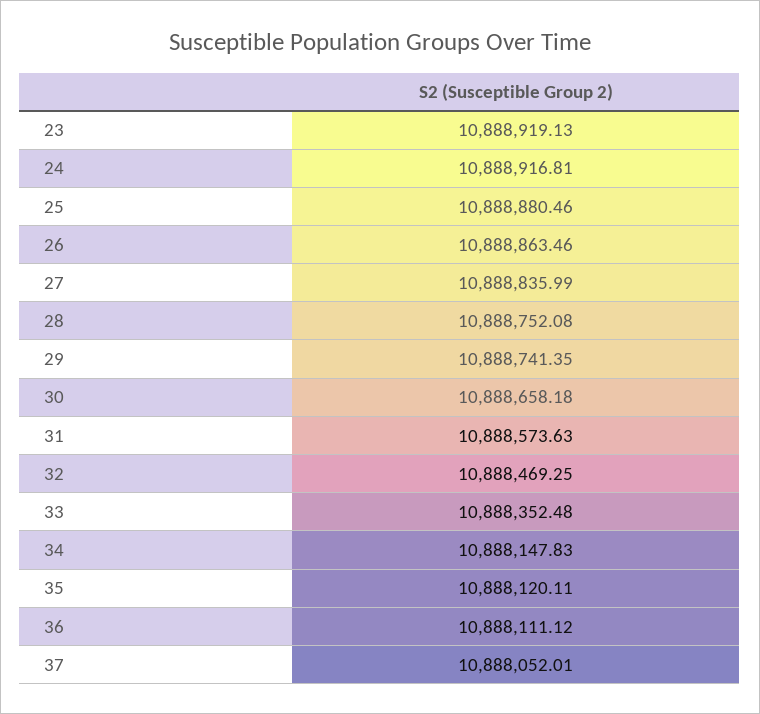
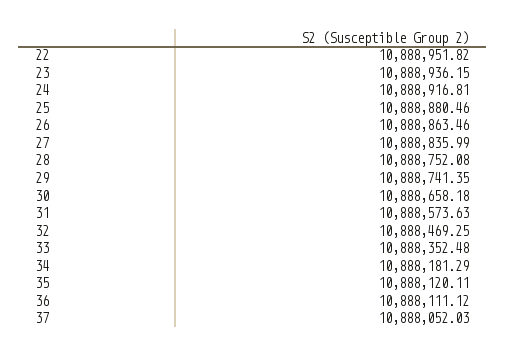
  {
-   "23": 10888919.13,
+   "23": 10888936.15,
    "24": 10888916.81,
    "25": 10888880.46,
    "26": 10888863.46,
    "27": 10888835.99,
    "28": 10888752.08,
    "29": 10888741.35,
    "30": 10888658.18,
    "31": 10888573.63,
    "32": 10888469.25,
    "33": 10888352.48,
-   "34": 10888147.83,
+   "34": 10888181.29,
    "35": 10888120.11,
    "36": 10888111.12,
-   "37": 10888052.01
+   "37": 10888052.03,
+   "22": 10888951.82
  }

